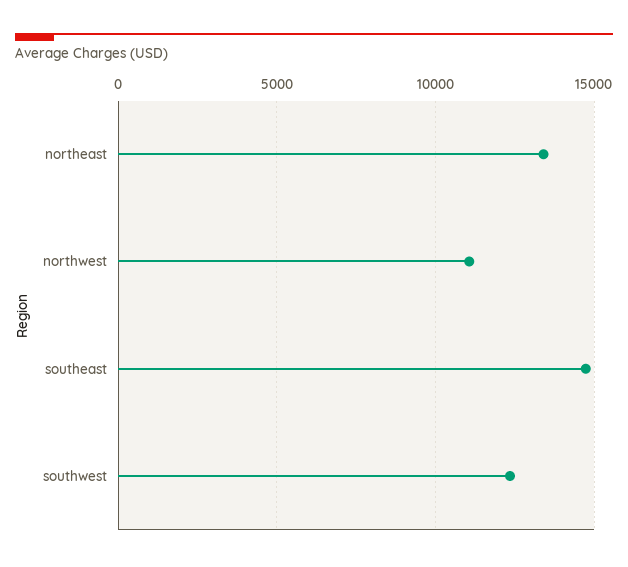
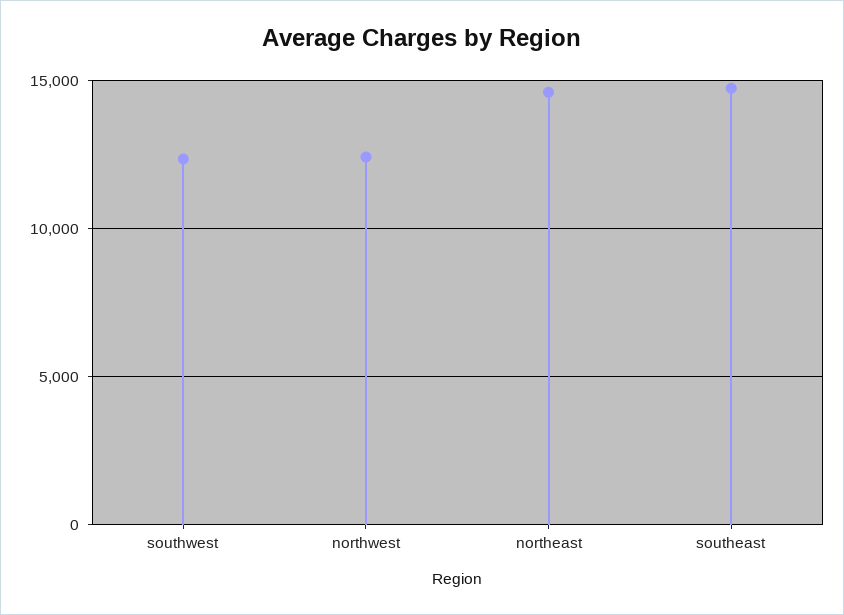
  {
-   "northeast": 13500,
+   "northeast": 14500,
-   "northwest": 11000,
+   "northwest": 12500,
    "southeast": 14500,
    "southwest": 12500
  }

